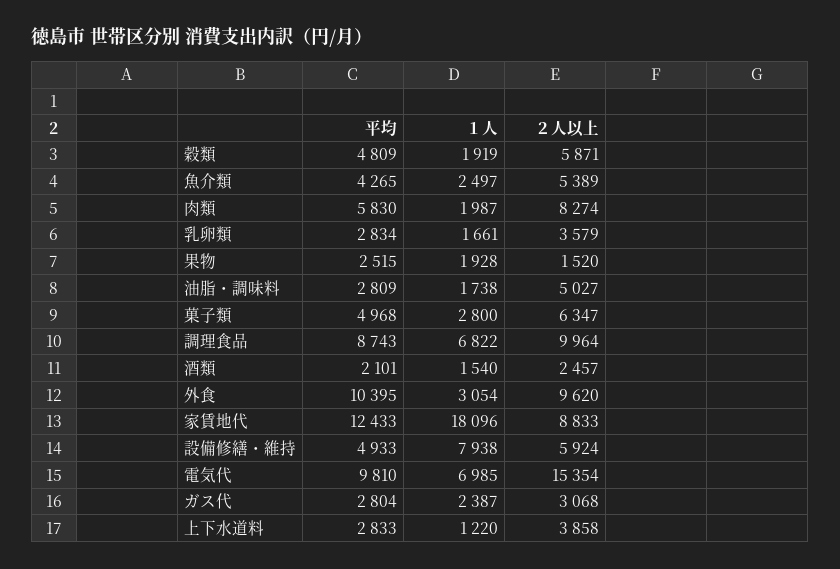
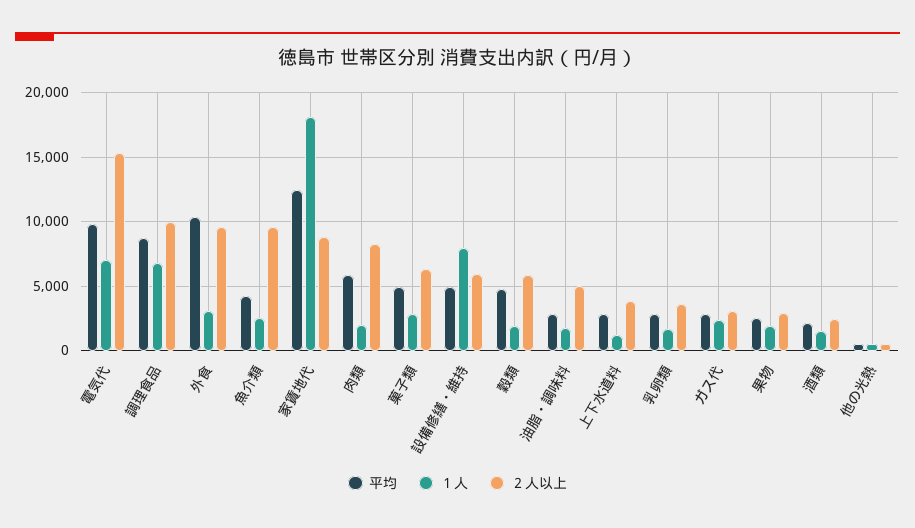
  {
    "平均": {
      "穀類": 4809,
      "魚介類": 4265,
      "肉類": 5830,
      "乳卵類": 2834,
      "果物": 2515,
      "油脂・調味料": 2809,
      "菓子類": 4968,
      "調理食品": 8743,
      "酒類": 2101,
      "外食": 10395,
      "家賃地代": 12433,
      "設備修繕・維持": 4933,
      "電気代": 9810,
      "ガス代": 2804,
-     "上下水道料": 2833
+     "上下水道料": 2833,
+     "他の光熱": 500
    },
    "１人": {
      "穀類": 1919,
      "魚介類": 2497,
      "肉類": 1987,
      "乳卵類": 1661,
      "果物": 1928,
      "油脂・調味料": 1738,
      "菓子類": 2800,
      "調理食品": 6822,
      "酒類": 1540,
      "外食": 3054,
      "家賃地代": 18096,
      "設備修繕・維持": 7938,
      "電気代": 6985,
      "ガス代": 2387,
-     "上下水道料": 1220
+     "上下水道料": 1220,
+     "他の光熱": 500
    },
    "２人以上": {
      "穀類": 5871,
-     "魚介類": 5389,
+     "魚介類": 9500,
      "肉類": 8274,
      "乳卵類": 3579,
-     "果物": 1520,
+     "果物": 3000,
      "油脂・調味料": 5027,
      "菓子類": 6347,
      "調理食品": 9964,
      "酒類": 2457,
      "外食": 9620,
      "家賃地代": 8833,
      "設備修繕・維持": 5924,
      "電気代": 15354,
      "ガス代": 3068,
-     "上下水道料": 3858
+     "上下水道料": 3858,
+     "他の光熱": 500
    }
  }

